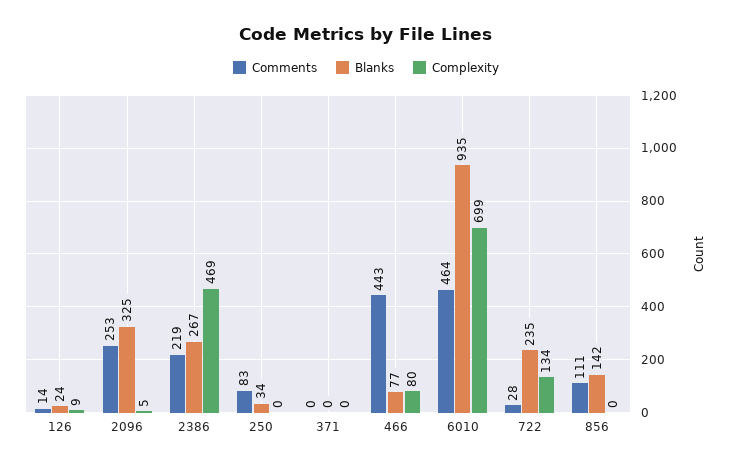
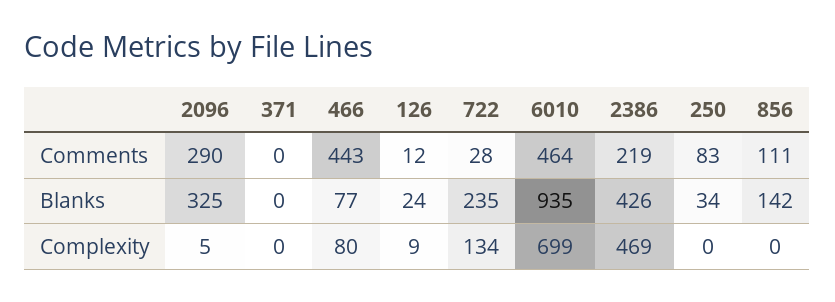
  {
    "Comments": {
-     "126": 14,
+     "126": 12,
-     "2096": 253,
+     "2096": 290,
      "2386": 219,
      "250": 83,
      "371": 0,
      "466": 443,
      "6010": 464,
      "722": 28,
      "856": 111
    },
    "Blanks": {
      "126": 24,
      "2096": 325,
-     "2386": 267,
+     "2386": 426,
      "250": 34,
      "371": 0,
      "466": 77,
      "6010": 935,
      "722": 235,
      "856": 142
    },
    "Complexity": {
      "126": 9,
      "2096": 5,
      "2386": 469,
      "250": 0,
      "371": 0,
      "466": 80,
      "6010": 699,
      "722": 134,
      "856": 0
    }
  }

